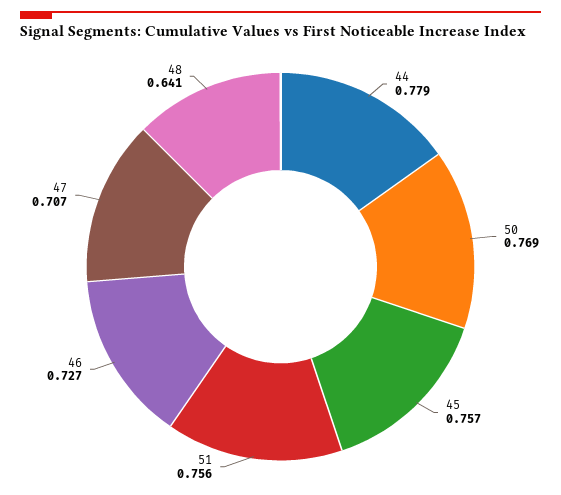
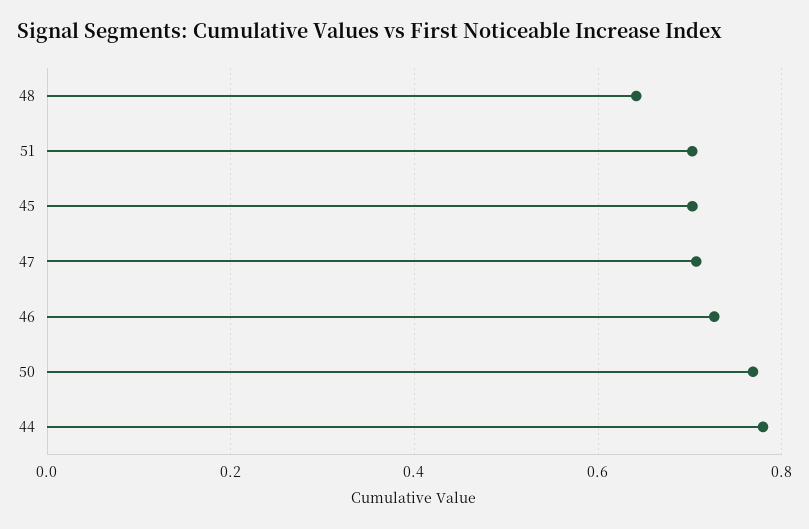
  {
    "44": 0.779,
    "50": 0.769,
-   "45": 0.757,
+   "45": 0.7,
-   "51": 0.756,
+   "51": 0.7,
    "46": 0.727,
    "47": 0.707,
    "48": 0.641
  }

